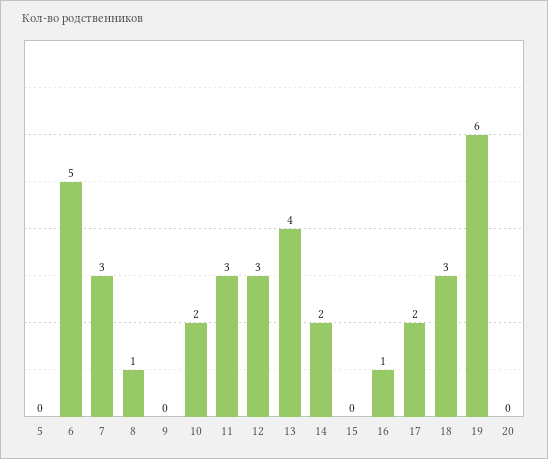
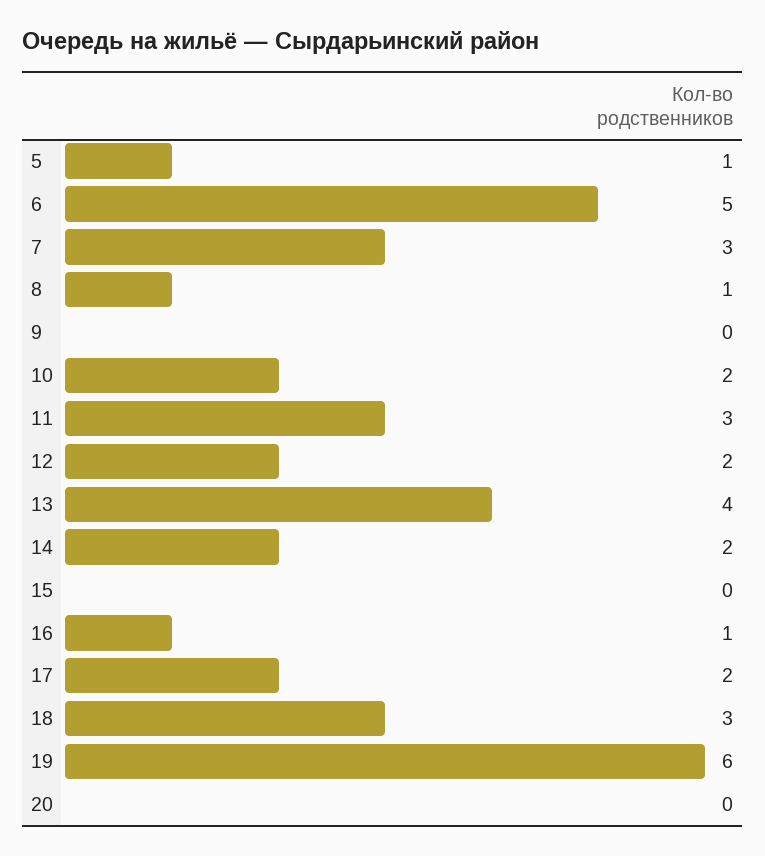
  {
-   "5": 0,
+   "5": 1,
    "6": 5,
    "7": 3,
    "8": 1,
    "9": 0,
    "10": 2,
    "11": 3,
-   "12": 3,
+   "12": 2,
    "13": 4,
    "14": 2,
    "15": 0,
    "16": 1,
    "17": 2,
    "18": 3,
    "19": 6,
    "20": 0
  }

